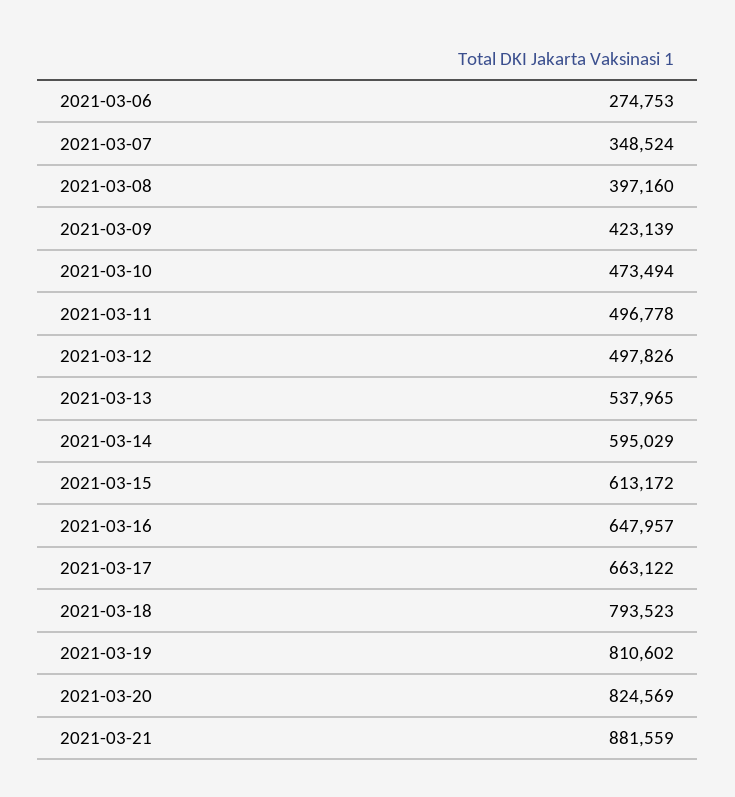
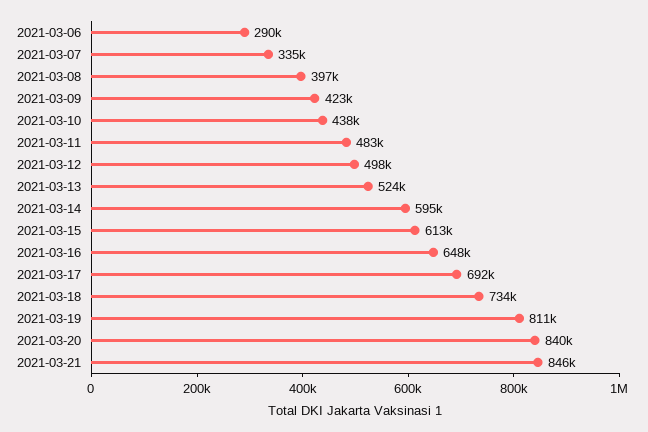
  {
-   "2021-03-06": 274753,
+   "2021-03-06": 290000,
-   "2021-03-07": 348524,
+   "2021-03-07": 335000,
    "2021-03-08": 397160,
    "2021-03-09": 423139,
-   "2021-03-10": 473494,
+   "2021-03-10": 438000,
-   "2021-03-11": 496778,
+   "2021-03-11": 483000,
    "2021-03-12": 497826,
-   "2021-03-13": 537965,
+   "2021-03-13": 524000,
    "2021-03-14": 595029,
    "2021-03-15": 613172,
    "2021-03-16": 647957,
-   "2021-03-17": 663122,
+   "2021-03-17": 692000,
-   "2021-03-18": 793523,
+   "2021-03-18": 734000,
    "2021-03-19": 810602,
-   "2021-03-20": 824569,
+   "2021-03-20": 840000,
-   "2021-03-21": 881559
+   "2021-03-21": 846000
  }

